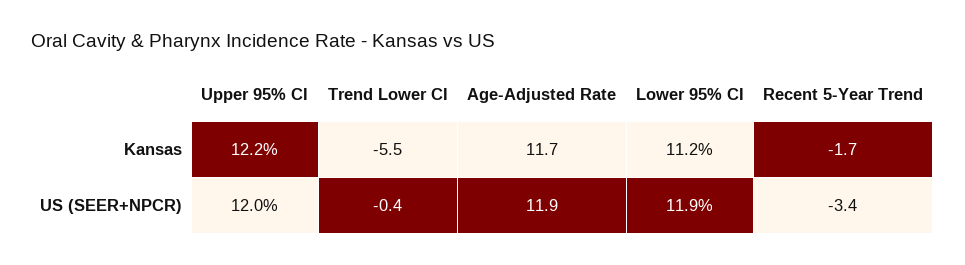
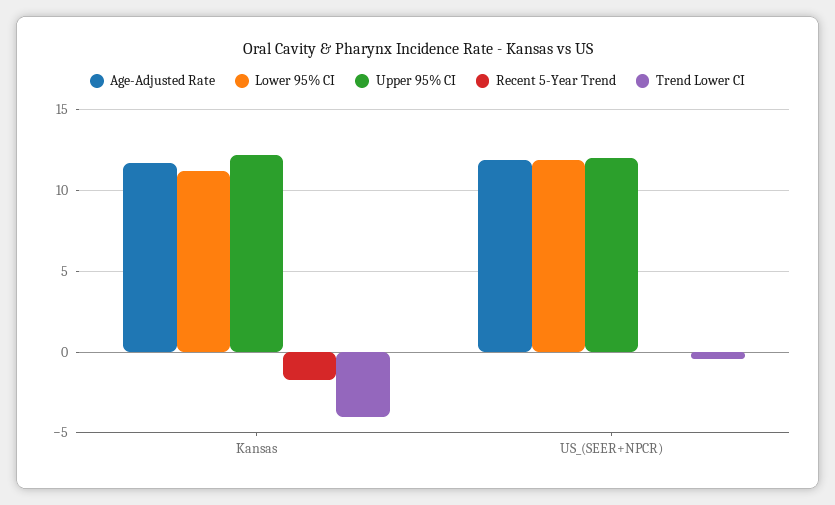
  {
    "Upper 95% CI": {
      "Kansas": 12.2,
      "US (SEER+NPCR)": 12
    },
    "Trend Lower CI": {
-     "Kansas": -5.5,
+     "Kansas": -4,
      "US (SEER+NPCR)": -0.4
    },
    "Age-Adjusted Rate": {
      "Kansas": 11.7,
      "US (SEER+NPCR)": 11.9
    },
    "Lower 95% CI": {
      "Kansas": 11.2,
      "US (SEER+NPCR)": 11.9
    },
    "Recent 5-Year Trend": {
      "Kansas": -1.7,
-     "US (SEER+NPCR)": -3.4
+     "US (SEER+NPCR)": 0
    }
  }

